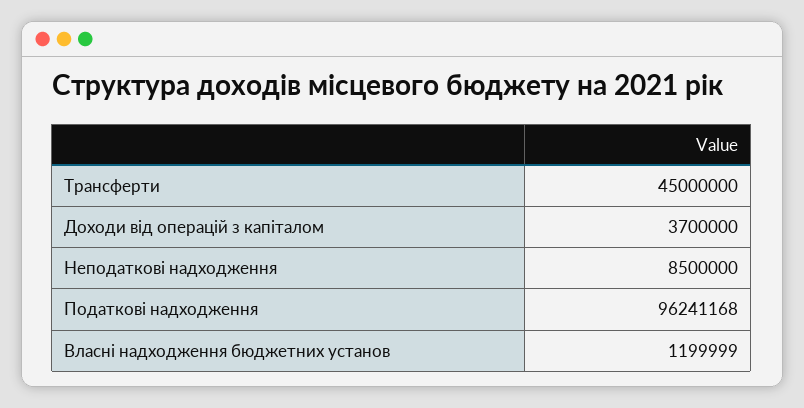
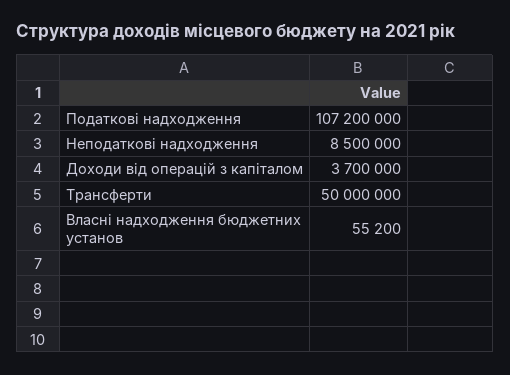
  {
-   "Трансферти": 45000000,
+   "Трансферти": 50000000,
    "Доходи від операцій з капіталом": 3700000,
    "Неподаткові надходження": 8500000,
-   "Податкові надходження": 96241168,
+   "Податкові надходження": 107200000,
-   "Власні надходження бюджетних установ": 1199999
+   "Власні надходження бюджетних установ": 55200
  }

